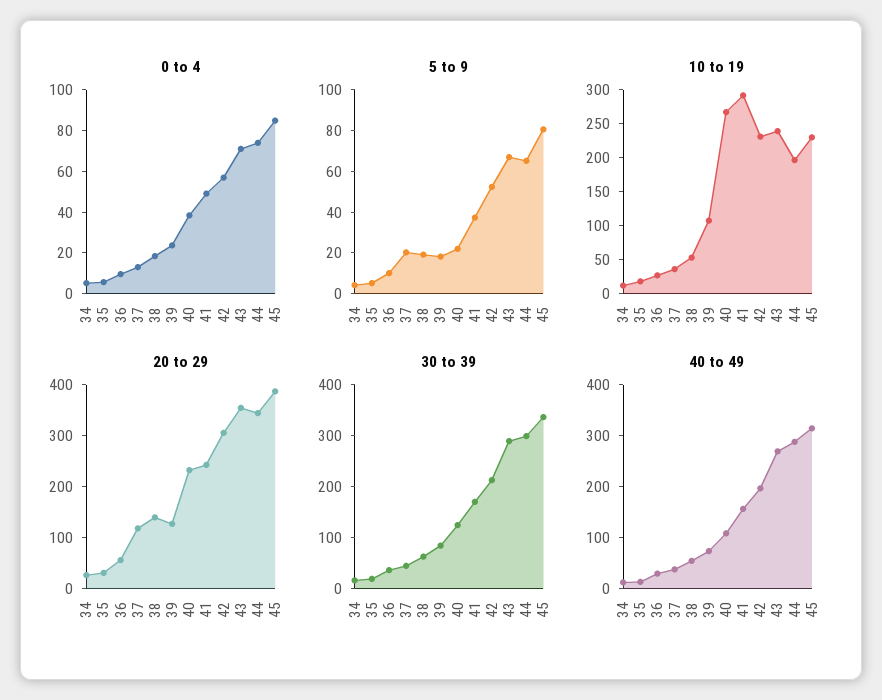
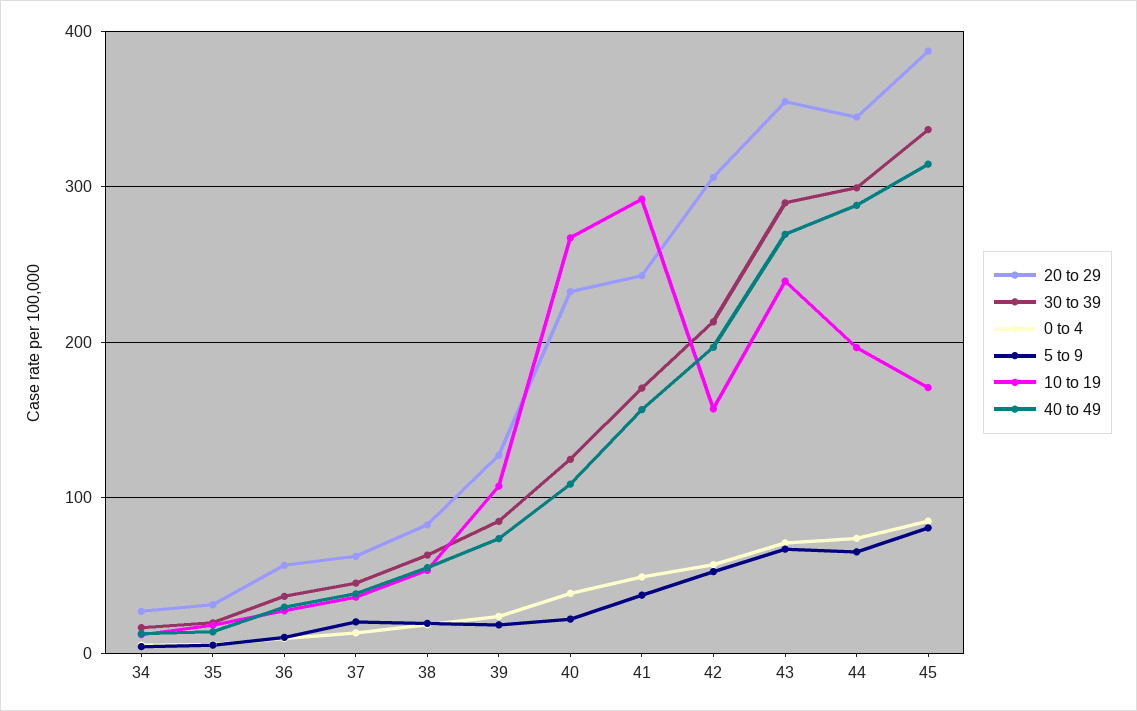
  {
    "0 to 4": {
      "34": 5,
      "35": 5,
      "36": 10,
      "37": 15,
      "38": 20,
      "39": 25,
      "40": 40,
      "41": 50,
      "42": 55,
      "43": 70,
      "44": 75,
      "45": 85
    },
    "5 to 9": {
      "34": 5,
      "35": 5,
      "36": 10,
      "37": 20,
      "38": 20,
      "39": 20,
      "40": 20,
      "41": 35,
      "42": 50,
      "43": 65,
      "44": 65,
      "45": 80
    },
    "10 to 19": {
      "34": 10,
      "35": 20,
      "36": 30,
      "37": 40,
      "38": 50,
      "39": 110,
      "40": 270,
      "41": 290,
-     "42": 225,
+     "42": 160,
      "43": 240,
      "44": 200,
-     "45": 225
+     "45": 170
    },
    "20 to 29": {
      "34": 30,
      "35": 30,
      "36": 60,
-     "37": 120,
+     "37": 60,
-     "38": 140,
+     "38": 80,
      "39": 130,
      "40": 230,
      "41": 240,
      "42": 310,
      "43": 350,
      "44": 340,
      "45": 390
    },
    "30 to 39": {
      "34": 20,
      "35": 20,
      "36": 40,
      "37": 50,
      "38": 60,
      "39": 80,
      "40": 120,
      "41": 170,
      "42": 210,
      "43": 290,
      "44": 300,
      "45": 340
    },
    "40 to 49": {
      "34": 10,
      "35": 10,
      "36": 30,
      "37": 40,
      "38": 50,
      "39": 70,
      "40": 110,
      "41": 160,
      "42": 200,
      "43": 270,
      "44": 290,
      "45": 310
    }
  }

